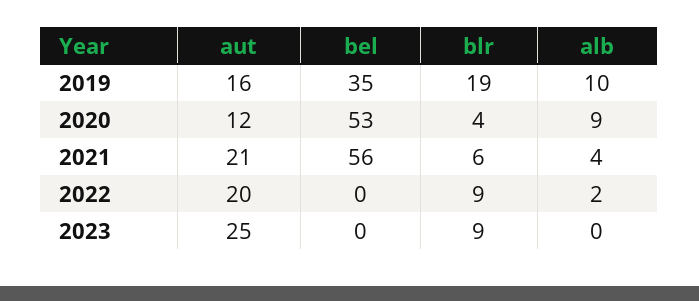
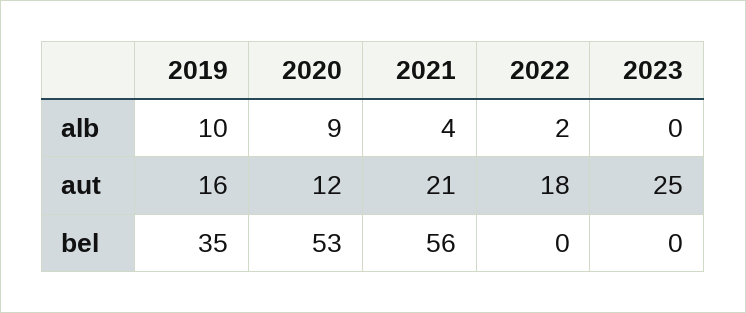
  {
    "aut": {
      "2019": 16,
      "2020": 12,
      "2021": 21,
-     "2022": 20,
+     "2022": 18,
      "2023": 25
    },
    "bel": {
      "2019": 35,
      "2020": 53,
      "2021": 56,
      "2022": 0,
      "2023": 0
    },
-   "blr": {
-     "2019": 19,
-     "2020": 4,
-     "2021": 6,
-     "2022": 9,
-     "2023": 9
-   },
    "alb": {
      "2019": 10,
      "2020": 9,
      "2021": 4,
      "2022": 2,
      "2023": 0
    }
  }

